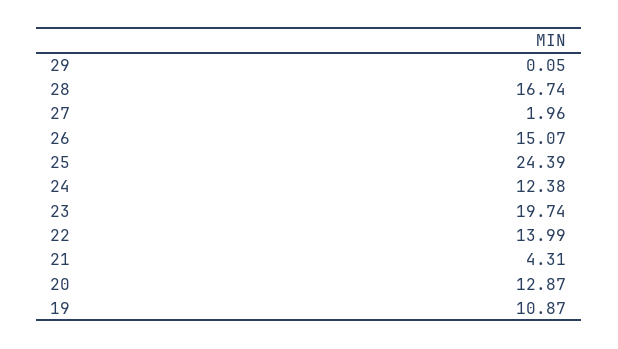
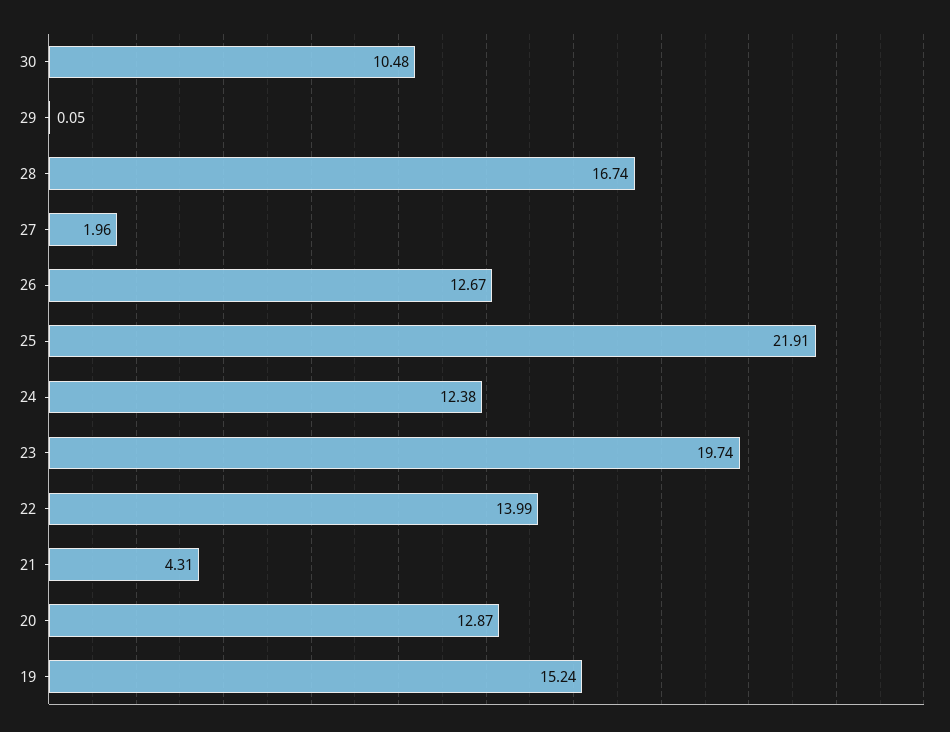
  {
    "29": 0.05,
    "28": 16.74,
    "27": 1.96,
-   "26": 15.07,
+   "26": 12.67,
-   "25": 24.39,
+   "25": 21.91,
    "24": 12.38,
    "23": 19.74,
    "22": 13.99,
    "21": 4.31,
    "20": 12.87,
-   "19": 10.87
+   "19": 15.24,
+   "30": 10.48
  }

